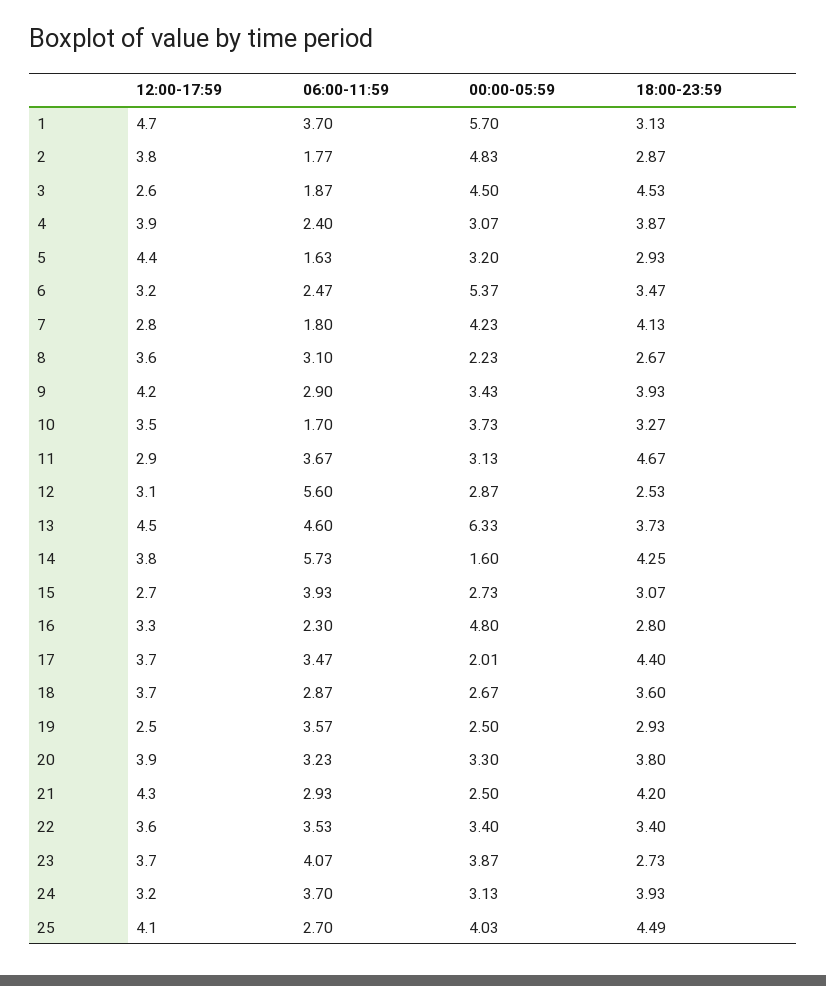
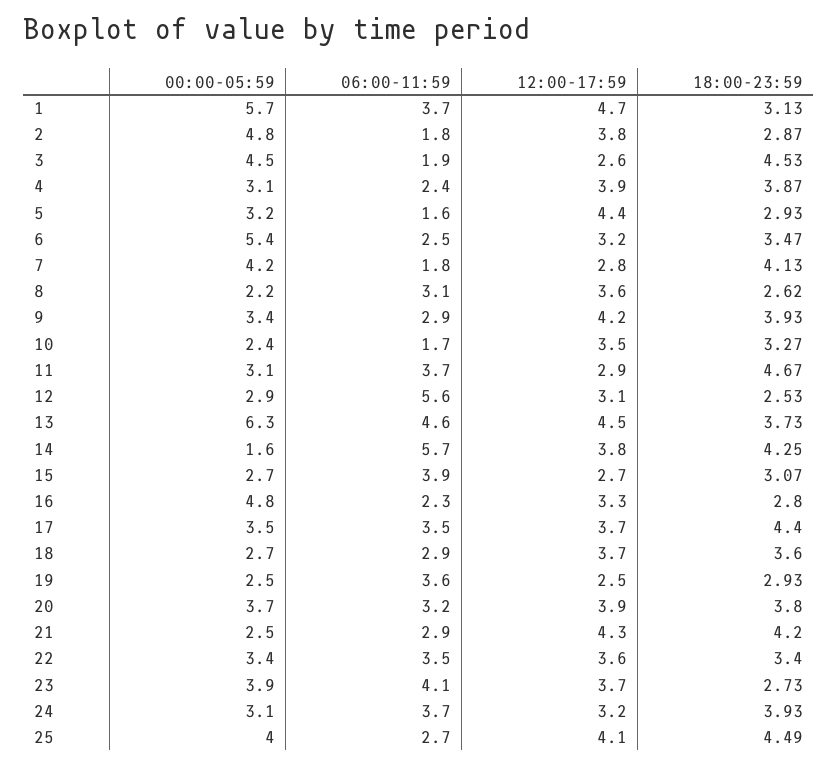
  {
    "12:00-17:59": {
      "1": 4.7,
      "2": 3.8,
      "3": 2.6,
      "4": 3.9,
      "5": 4.4,
      "6": 3.2,
      "7": 2.8,
      "8": 3.6,
      "9": 4.2,
      "10": 3.5,
      "11": 2.9,
      "12": 3.1,
      "13": 4.5,
      "14": 3.8,
      "15": 2.7,
      "16": 3.3,
      "17": 3.7,
      "18": 3.7,
      "19": 2.5,
      "20": 3.9,
      "21": 4.3,
      "22": 3.6,
      "23": 3.7,
      "24": 3.2,
      "25": 4.1
    },
    "06:00-11:59": {
      "1": 3.7,
      "2": 1.77,
      "3": 1.87,
      "4": 2.4,
      "5": 1.63,
      "6": 2.47,
      "7": 1.8,
      "8": 3.1,
      "9": 2.9,
      "10": 1.7,
      "11": 3.67,
      "12": 5.6,
      "13": 4.6,
      "14": 5.73,
      "15": 3.93,
      "16": 2.3,
      "17": 3.47,
      "18": 2.87,
      "19": 3.57,
      "20": 3.23,
      "21": 2.93,
      "22": 3.53,
      "23": 4.07,
      "24": 3.7,
      "25": 2.7
    },
    "00:00-05:59": {
      "1": 5.7,
      "2": 4.83,
      "3": 4.5,
      "4": 3.07,
      "5": 3.2,
      "6": 5.37,
      "7": 4.23,
      "8": 2.23,
      "9": 3.43,
-     "10": 3.73,
+     "10": 2.4,
      "11": 3.13,
      "12": 2.87,
      "13": 6.33,
      "14": 1.6,
      "15": 2.73,
      "16": 4.8,
-     "17": 2.01,
+     "17": 3.5,
      "18": 2.67,
      "19": 2.5,
-     "20": 3.3,
+     "20": 3.7,
      "21": 2.5,
      "22": 3.4,
      "23": 3.87,
      "24": 3.13,
      "25": 4.03
    },
    "18:00-23:59": {
      "1": 3.13,
      "2": 2.87,
      "3": 4.53,
      "4": 3.87,
      "5": 2.93,
      "6": 3.47,
      "7": 4.13,
-     "8": 2.67,
+     "8": 2.62,
      "9": 3.93,
      "10": 3.27,
      "11": 4.67,
      "12": 2.53,
      "13": 3.73,
      "14": 4.25,
      "15": 3.07,
      "16": 2.8,
      "17": 4.4,
      "18": 3.6,
      "19": 2.93,
      "20": 3.8,
      "21": 4.2,
      "22": 3.4,
      "23": 2.73,
      "24": 3.93,
      "25": 4.49
    }
  }

